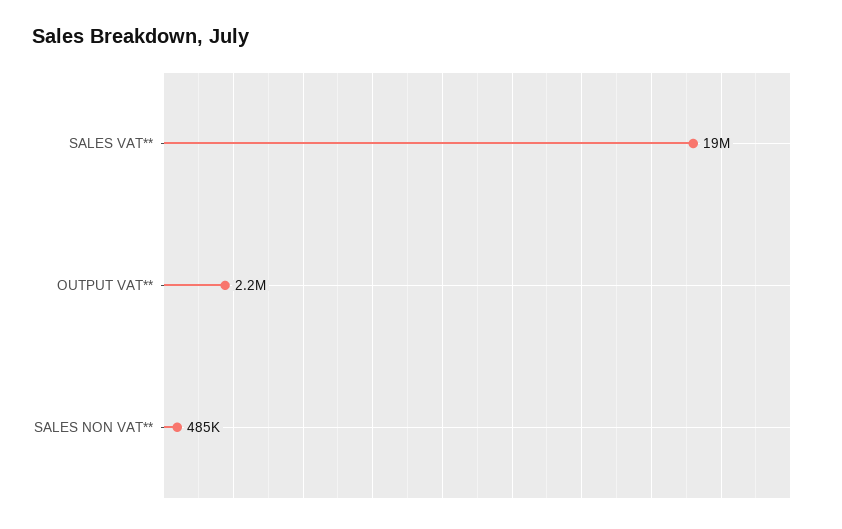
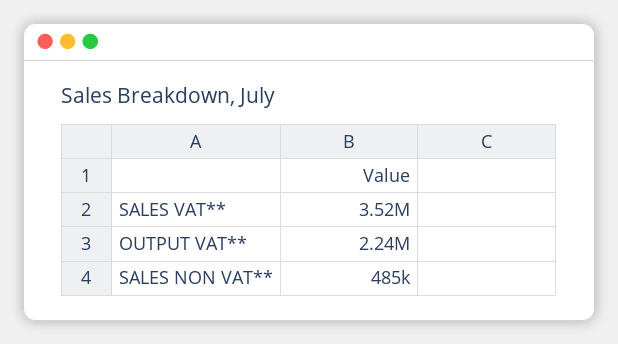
  {
-   "SALES VAT**": 19000000,
+   "SALES VAT**": 3520000,
    "OUTPUT VAT**": 2240000,
    "SALES NON VAT**": 485000
  }

